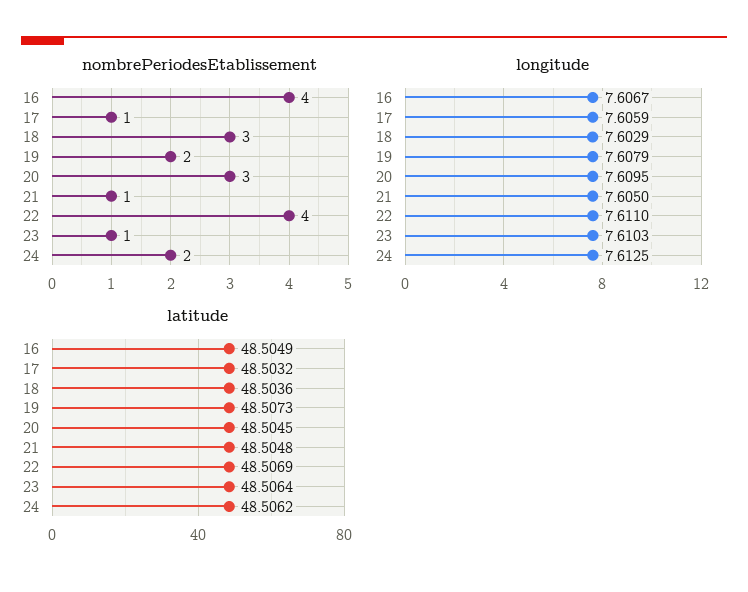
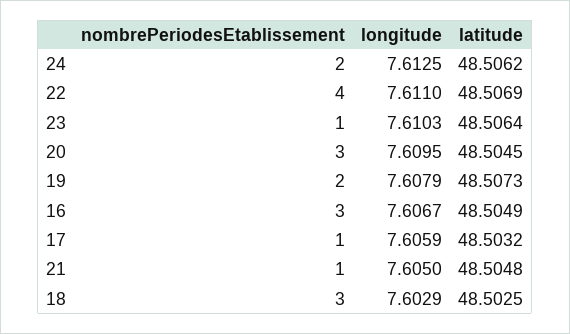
  {
    "nombrePeriodesEtablissement": {
-     "16": 4,
+     "16": 3,
      "17": 1,
      "18": 3,
      "19": 2,
      "20": 3,
      "21": 1,
      "22": 4,
      "23": 1,
      "24": 2
    },
    "longitude": {
      "16": 7.6067,
      "17": 7.6059,
      "18": 7.6029,
      "19": 7.6079,
      "20": 7.6095,
      "21": 7.605,
      "22": 7.611,
      "23": 7.6103,
      "24": 7.6125
    },
    "latitude": {
      "16": 48.5049,
      "17": 48.5032,
-     "18": 48.5036,
+     "18": 48.5025,
      "19": 48.5073,
      "20": 48.5045,
      "21": 48.5048,
      "22": 48.5069,
      "23": 48.5064,
      "24": 48.5062
    }
  }

